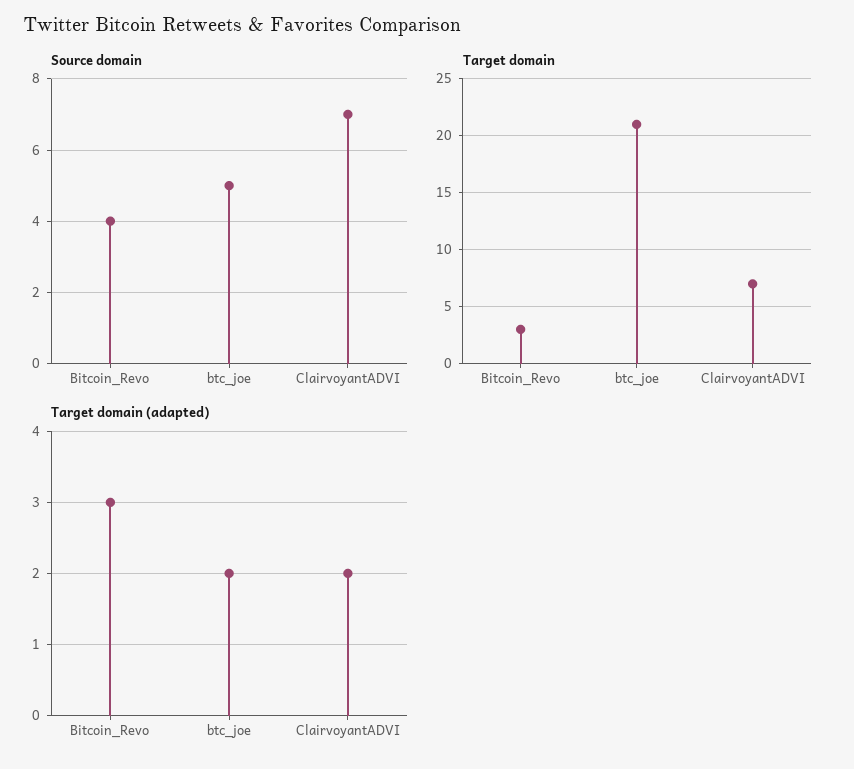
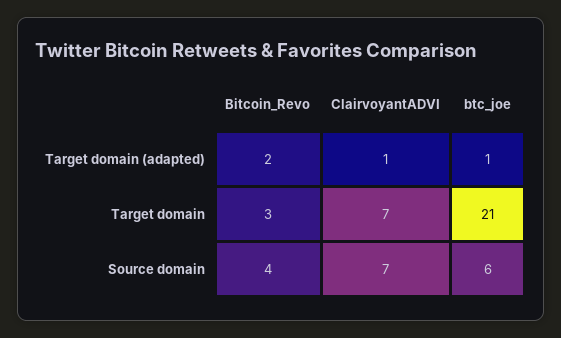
  {
    "Source domain": {
      "Bitcoin_Revo": 4,
-     "btc_joe": 5,
+     "btc_joe": 6,
      "ClairvoyantADVI": 7
    },
    "Target domain": {
      "Bitcoin_Revo": 3,
      "btc_joe": 21,
      "ClairvoyantADVI": 7
    },
    "Target domain (adapted)": {
-     "Bitcoin_Revo": 3,
+     "Bitcoin_Revo": 2,
-     "btc_joe": 2,
+     "btc_joe": 1,
-     "ClairvoyantADVI": 2
+     "ClairvoyantADVI": 1
    }
  }

